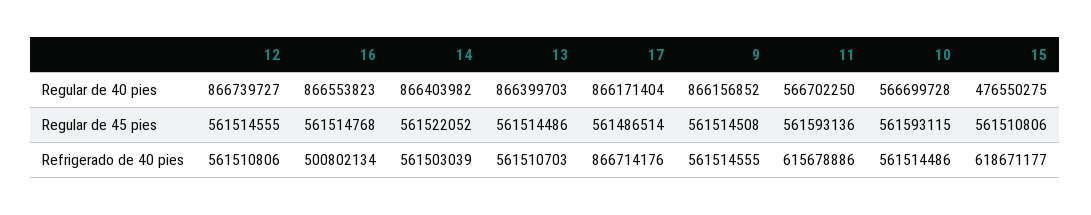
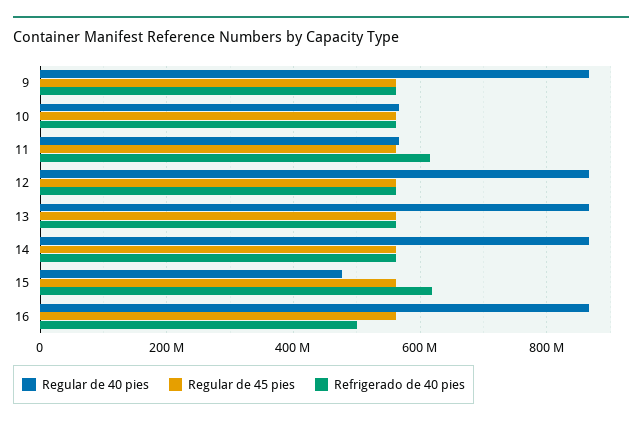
  {
    "Regular de 40 pies": {
      "12": 866739727,
      "16": 866553823,
      "14": 866403982,
      "13": 866399703,
-     "17": 866171404,
      "9": 866156852,
      "11": 566702250,
      "10": 566699728,
      "15": 476550275
    },
    "Regular de 45 pies": {
      "12": 561514555,
      "16": 561514768,
      "14": 561522052,
      "13": 561514486,
-     "17": 561486514,
      "9": 561514508,
      "11": 561593136,
      "10": 561593115,
      "15": 561510806
    },
    "Refrigerado de 40 pies": {
      "12": 561510806,
      "16": 500802134,
      "14": 561503039,
      "13": 561510703,
-     "17": 866714176,
      "9": 561514555,
      "11": 615678886,
      "10": 561514486,
      "15": 618671177
    }
  }

